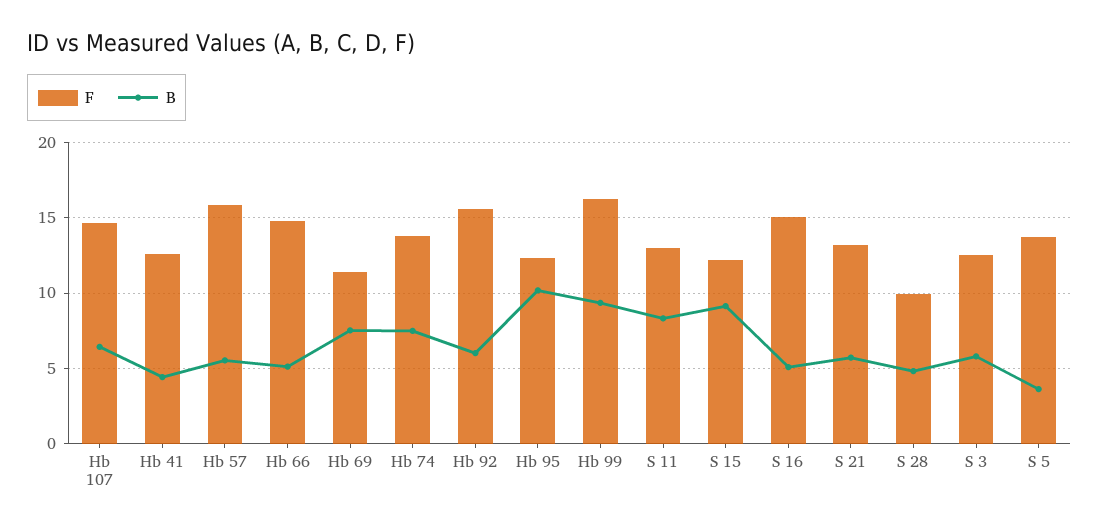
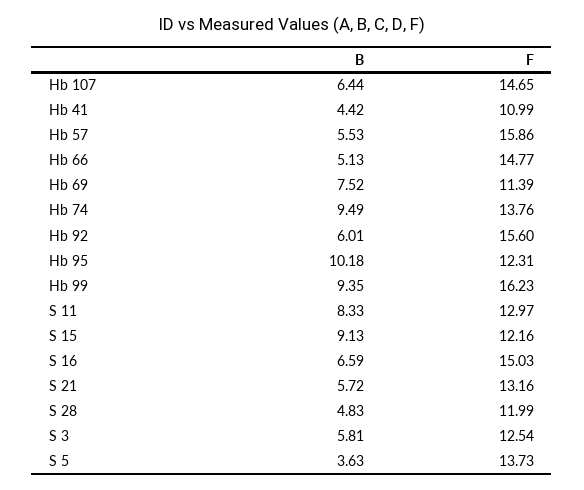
  {
    "F": {
      "Hb 107": 14.65,
-     "Hb 41": 12.5,
+     "Hb 41": 10.99,
      "Hb 57": 15.86,
      "Hb 66": 14.77,
      "Hb 69": 11.39,
      "Hb 74": 13.76,
      "Hb 92": 15.6,
      "Hb 95": 12.31,
      "Hb 99": 16.23,
      "S 11": 12.97,
      "S 15": 12.16,
      "S 16": 15.03,
      "S 21": 13.16,
-     "S 28": 10,
+     "S 28": 11.99,
      "S 3": 12.54,
      "S 5": 13.73
    },
    "B": {
      "Hb 107": 6.44,
      "Hb 41": 4.42,
      "Hb 57": 5.53,
      "Hb 66": 5.13,
      "Hb 69": 7.52,
-     "Hb 74": 7.5,
+     "Hb 74": 9.49,
      "Hb 92": 6.01,
      "Hb 95": 10.18,
      "Hb 99": 9.35,
      "S 11": 8.33,
      "S 15": 9.13,
-     "S 16": 5,
+     "S 16": 6.59,
      "S 21": 5.72,
      "S 28": 4.83,
      "S 3": 5.81,
      "S 5": 3.63
    }
  }

